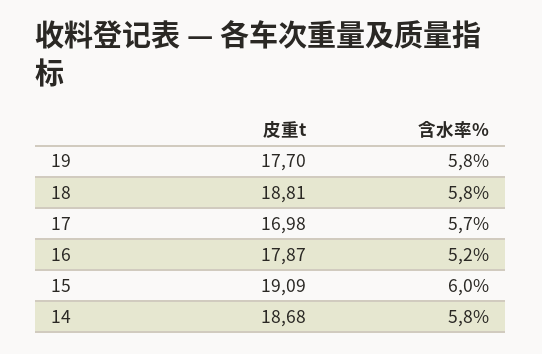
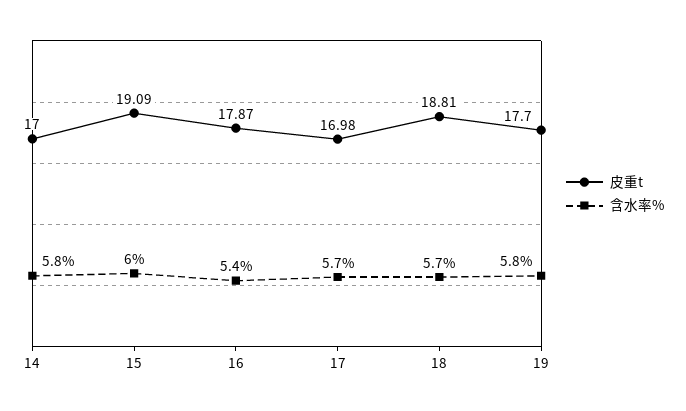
  {
    "皮重t": {
      "19": 17.7,
      "18": 18.81,
      "17": 16.98,
      "16": 17.87,
      "15": 19.09,
-     "14": 18.68
+     "14": 17
    },
    "含水率%": {
      "19": 5.8,
-     "18": 5.8,
+     "18": 5.7,
      "17": 5.7,
-     "16": 5.2,
+     "16": 5.4,
      "15": 6,
      "14": 5.8
    }
  }

